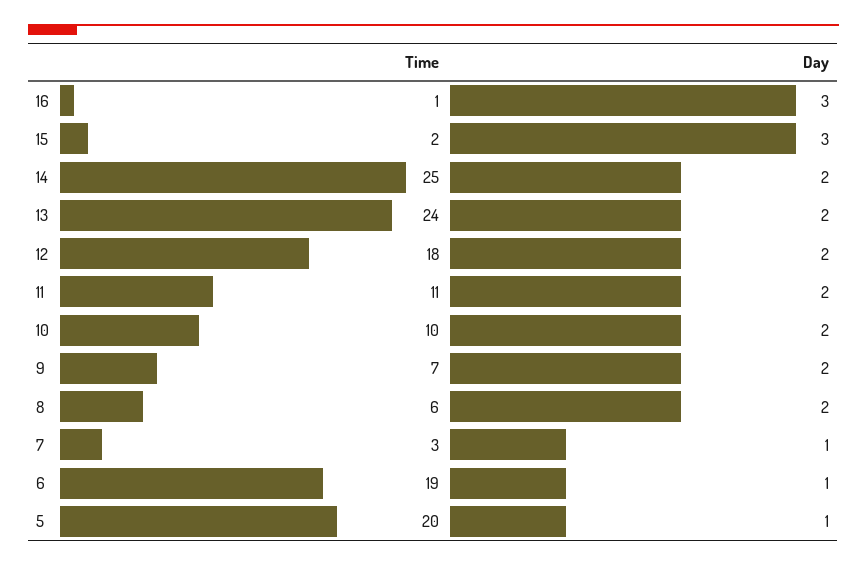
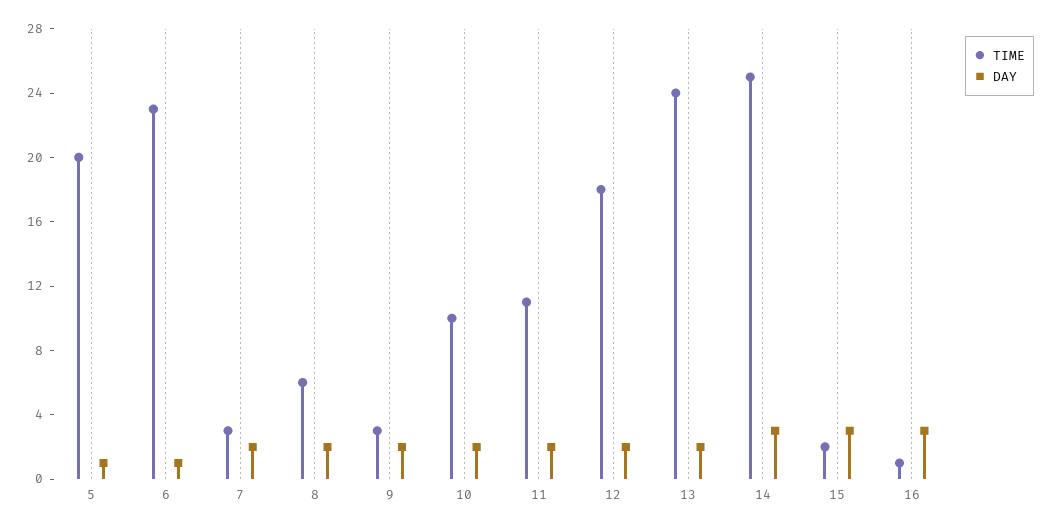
  {
    "Time": {
      "16": 1,
      "15": 2,
      "14": 25,
      "13": 24,
      "12": 18,
      "11": 11,
      "10": 10,
-     "9": 7,
+     "9": 3,
      "8": 6,
      "7": 3,
-     "6": 19,
+     "6": 23,
      "5": 20
    },
    "Day": {
      "16": 3,
      "15": 3,
-     "14": 2,
+     "14": 3,
      "13": 2,
      "12": 2,
      "11": 2,
      "10": 2,
      "9": 2,
      "8": 2,
-     "7": 1,
+     "7": 2,
      "6": 1,
      "5": 1
    }
  }

